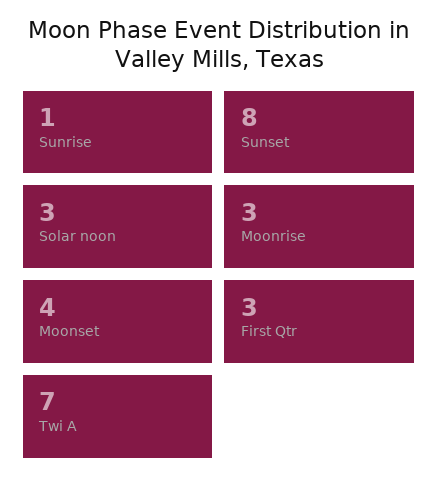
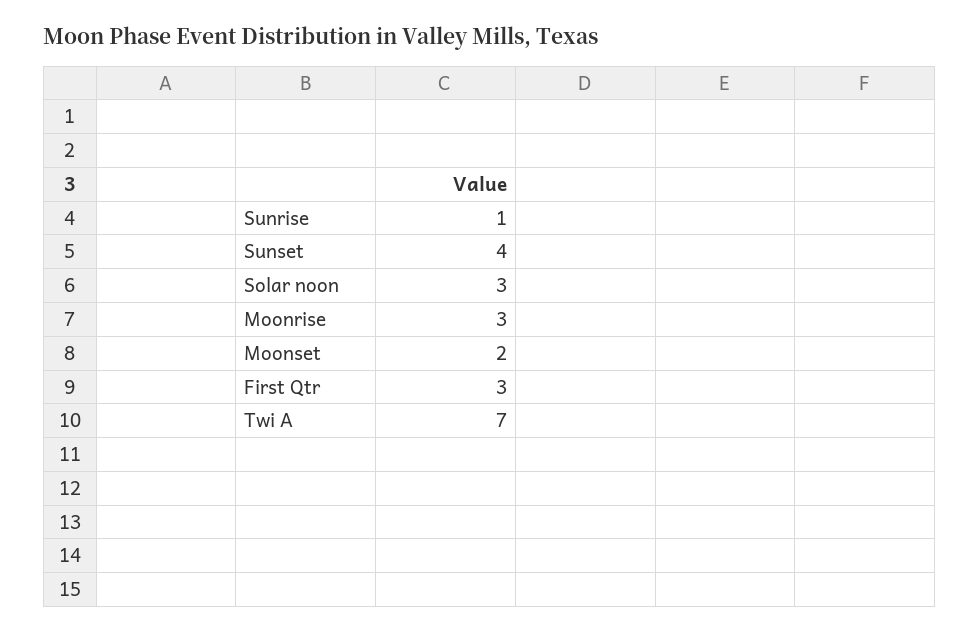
  {
    "Sunrise": 1,
-   "Sunset": 8,
+   "Sunset": 4,
    "Solar noon": 3,
    "Moonrise": 3,
-   "Moonset": 4,
+   "Moonset": 2,
    "First Qtr": 3,
    "Twi A": 7
  }

